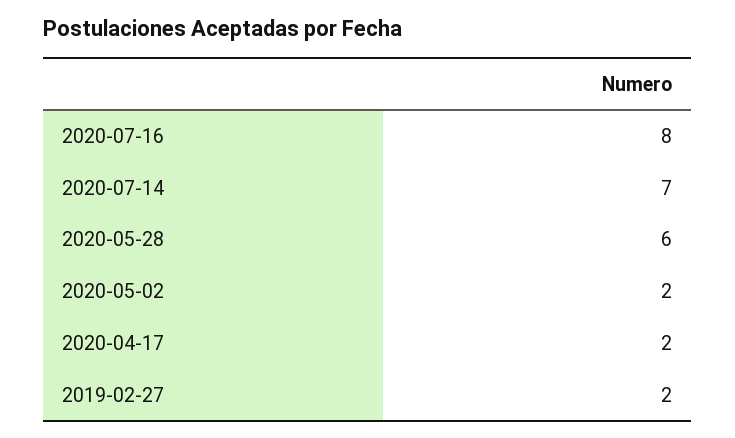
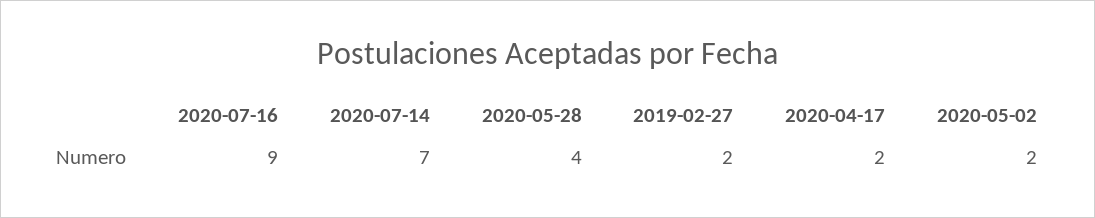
  {
-   "2020-07-16": 8,
+   "2020-07-16": 9,
    "2020-07-14": 7,
-   "2020-05-28": 6,
+   "2020-05-28": 4,
    "2020-05-02": 2,
    "2020-04-17": 2,
    "2019-02-27": 2
  }

